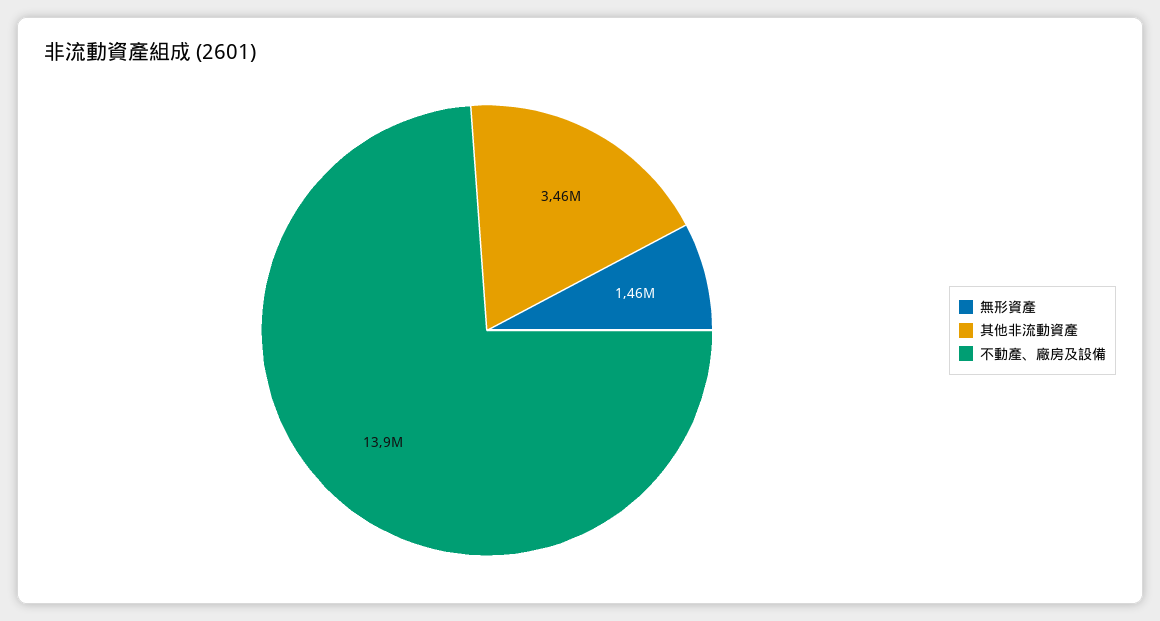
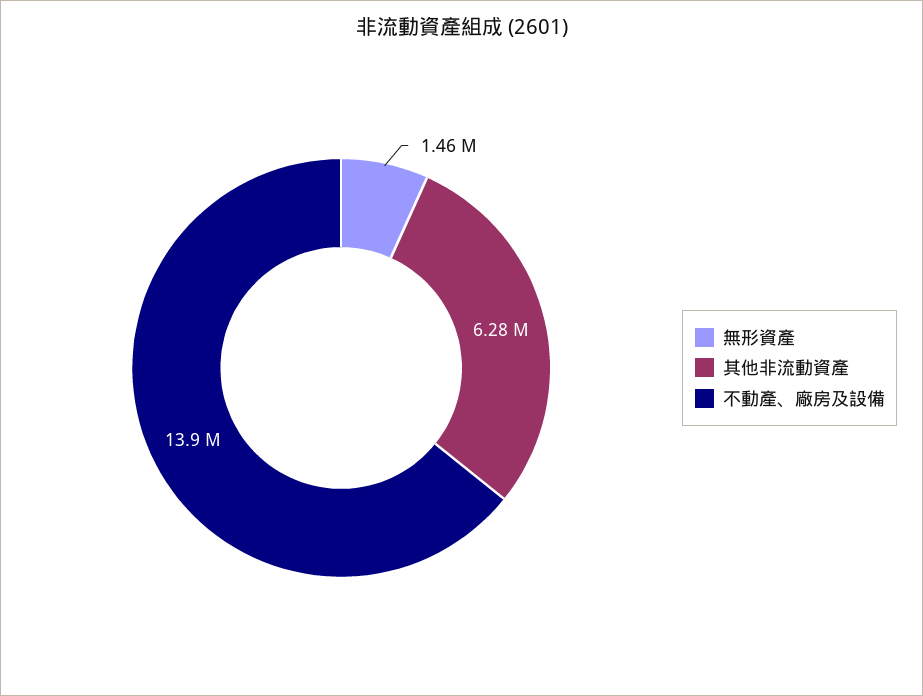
  {
    "無形資產": 1460000,
-   "其他非流動資產": 3460000,
+   "其他非流動資產": 6280000,
    "不動產、廠房及設備": 13900000
  }

